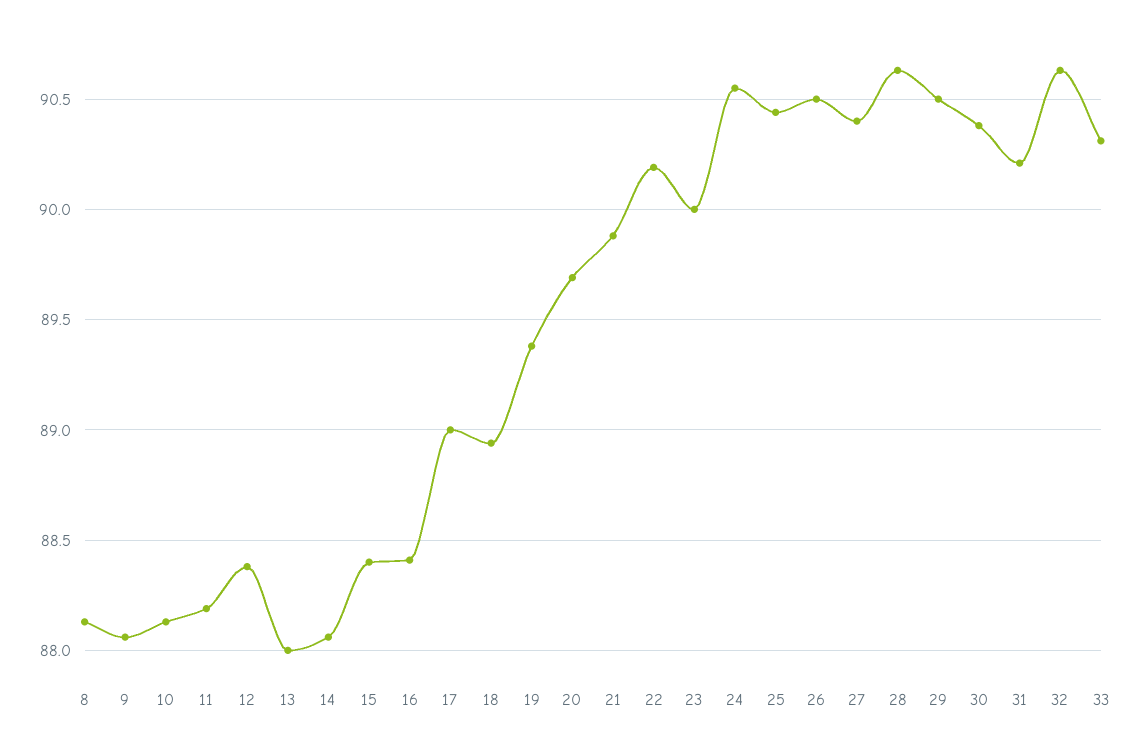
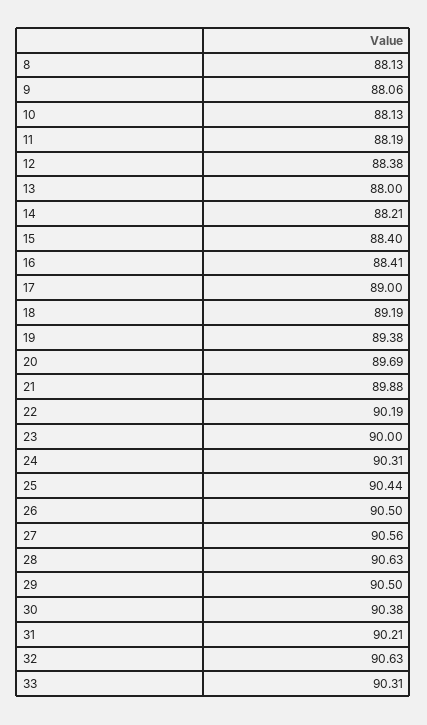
  {
    "8": 88.13,
    "9": 88.06,
    "10": 88.13,
    "11": 88.19,
    "12": 88.38,
    "13": 88,
-   "14": 88.05,
+   "14": 88.21,
    "15": 88.4,
    "16": 88.41,
    "17": 89,
-   "18": 88.95,
+   "18": 89.19,
    "19": 89.38,
    "20": 89.69,
    "21": 89.88,
    "22": 90.19,
    "23": 90,
-   "24": 90.55,
+   "24": 90.31,
    "25": 90.44,
    "26": 90.5,
-   "27": 90.4,
+   "27": 90.56,
    "28": 90.63,
    "29": 90.5,
    "30": 90.38,
    "31": 90.21,
    "32": 90.63,
    "33": 90.31
  }

